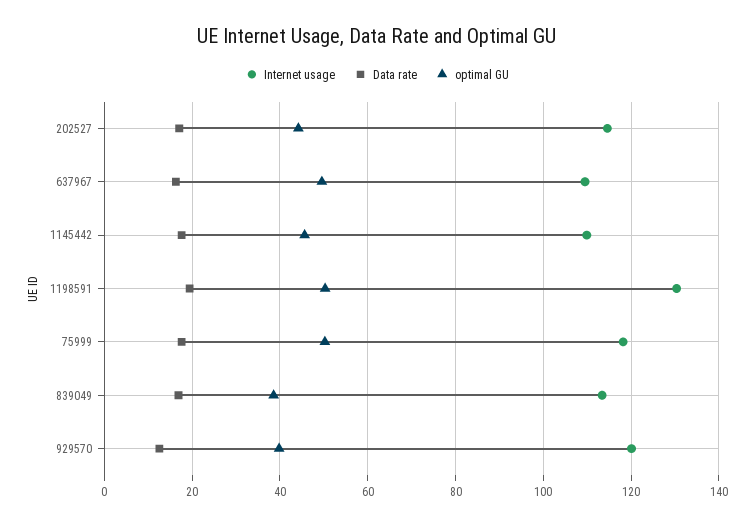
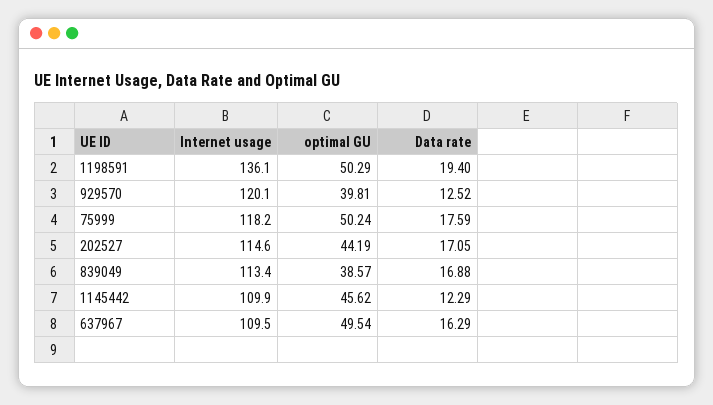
  {
    "Internet usage": {
      "202527": 114.6,
      "637967": 109.5,
      "1145442": 109.9,
-     "1198591": 130,
+     "1198591": 136.1,
      "75999": 118.2,
      "839049": 113.4,
      "929570": 120.1
    },
    "Data rate": {
      "202527": 17.05,
      "637967": 16.29,
-     "1145442": 18,
+     "1145442": 12.29,
      "1198591": 19.4,
      "75999": 17.59,
      "839049": 16.88,
      "929570": 12.52
    },
    "optimal GU": {
      "202527": 44.19,
      "637967": 49.54,
      "1145442": 45.62,
      "1198591": 50.29,
      "75999": 50.24,
      "839049": 38.57,
      "929570": 39.81
    }
  }

